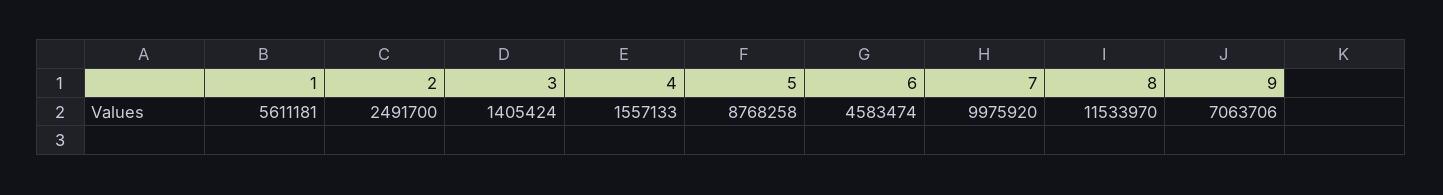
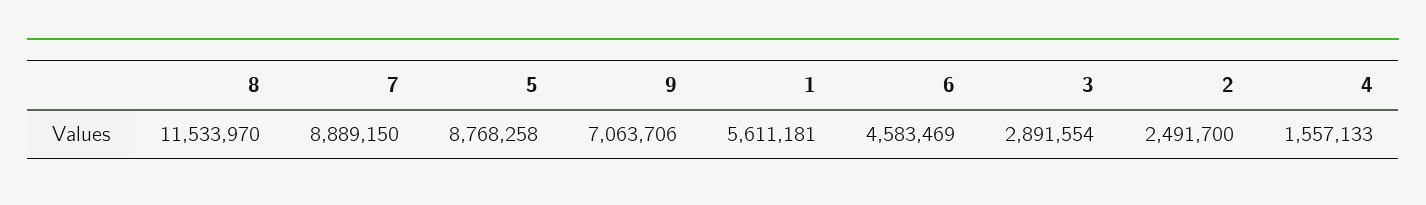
  {
    "1": 5611181,
    "2": 2491700,
-   "3": 1405424,
+   "3": 2891554,
    "4": 1557133,
    "5": 8768258,
-   "6": 4583474,
+   "6": 4583469,
-   "7": 9975920,
+   "7": 8889150,
    "8": 11533970,
    "9": 7063706
  }

